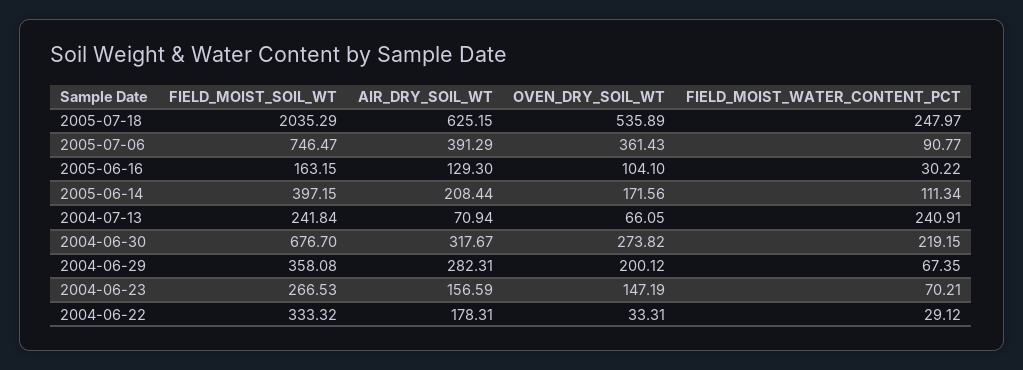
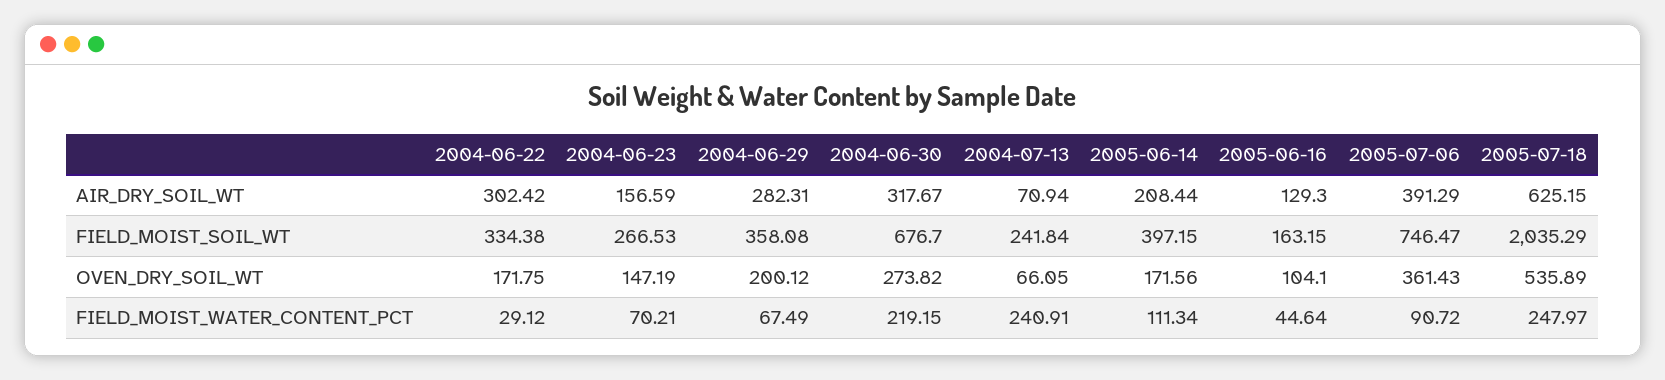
  {
    "FIELD_MOIST_SOIL_WT": {
      "2005-07-18": 2035.29,
      "2005-07-06": 746.47,
      "2005-06-16": 163.15,
      "2005-06-14": 397.15,
      "2004-07-13": 241.84,
      "2004-06-30": 676.7,
      "2004-06-29": 358.08,
      "2004-06-23": 266.53,
-     "2004-06-22": 333.32
+     "2004-06-22": 334.38
    },
    "AIR_DRY_SOIL_WT": {
      "2005-07-18": 625.15,
      "2005-07-06": 391.29,
      "2005-06-16": 129.3,
      "2005-06-14": 208.44,
      "2004-07-13": 70.94,
      "2004-06-30": 317.67,
      "2004-06-29": 282.31,
      "2004-06-23": 156.59,
-     "2004-06-22": 178.31
+     "2004-06-22": 302.42
    },
    "OVEN_DRY_SOIL_WT": {
      "2005-07-18": 535.89,
      "2005-07-06": 361.43,
      "2005-06-16": 104.1,
      "2005-06-14": 171.56,
      "2004-07-13": 66.05,
      "2004-06-30": 273.82,
      "2004-06-29": 200.12,
      "2004-06-23": 147.19,
-     "2004-06-22": 33.31
+     "2004-06-22": 171.75
    },
    "FIELD_MOIST_WATER_CONTENT_PCT": {
      "2005-07-18": 247.97,
-     "2005-07-06": 90.77,
+     "2005-07-06": 90.72,
-     "2005-06-16": 30.22,
+     "2005-06-16": 44.64,
      "2005-06-14": 111.34,
      "2004-07-13": 240.91,
      "2004-06-30": 219.15,
-     "2004-06-29": 67.35,
+     "2004-06-29": 67.49,
      "2004-06-23": 70.21,
      "2004-06-22": 29.12
    }
  }

